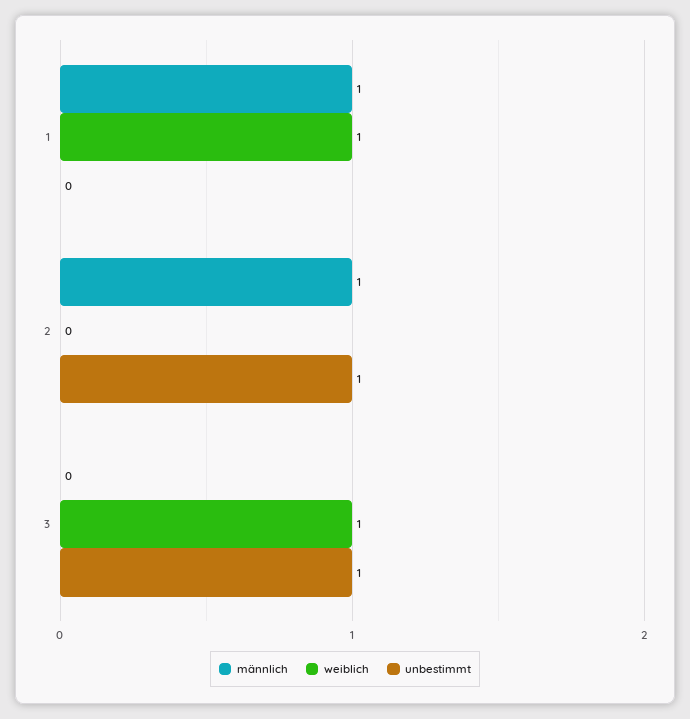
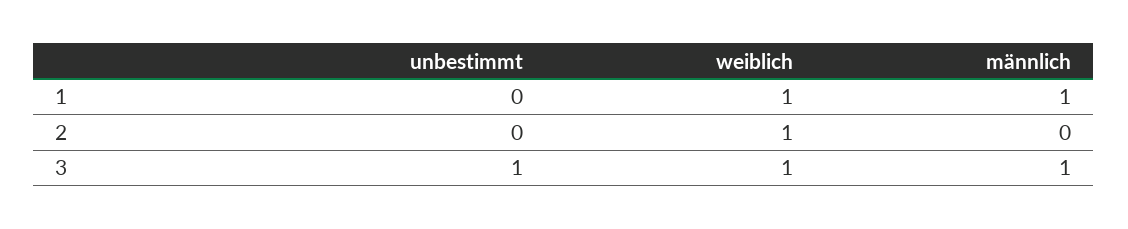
  {
    "männlich": {
      "1": 1,
-     "2": 1,
+     "2": 0,
-     "3": 0
+     "3": 1
    },
    "weiblich": {
      "1": 1,
-     "2": 0,
+     "2": 1,
      "3": 1
    },
    "unbestimmt": {
      "1": 0,
-     "2": 1,
+     "2": 0,
      "3": 1
    }
  }

